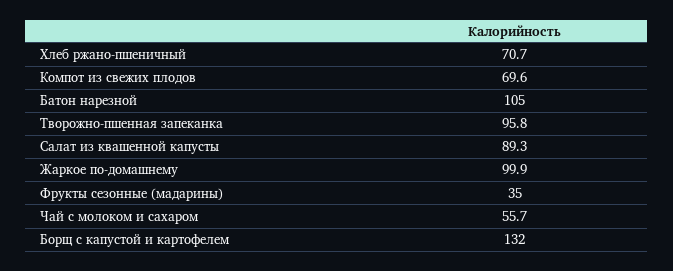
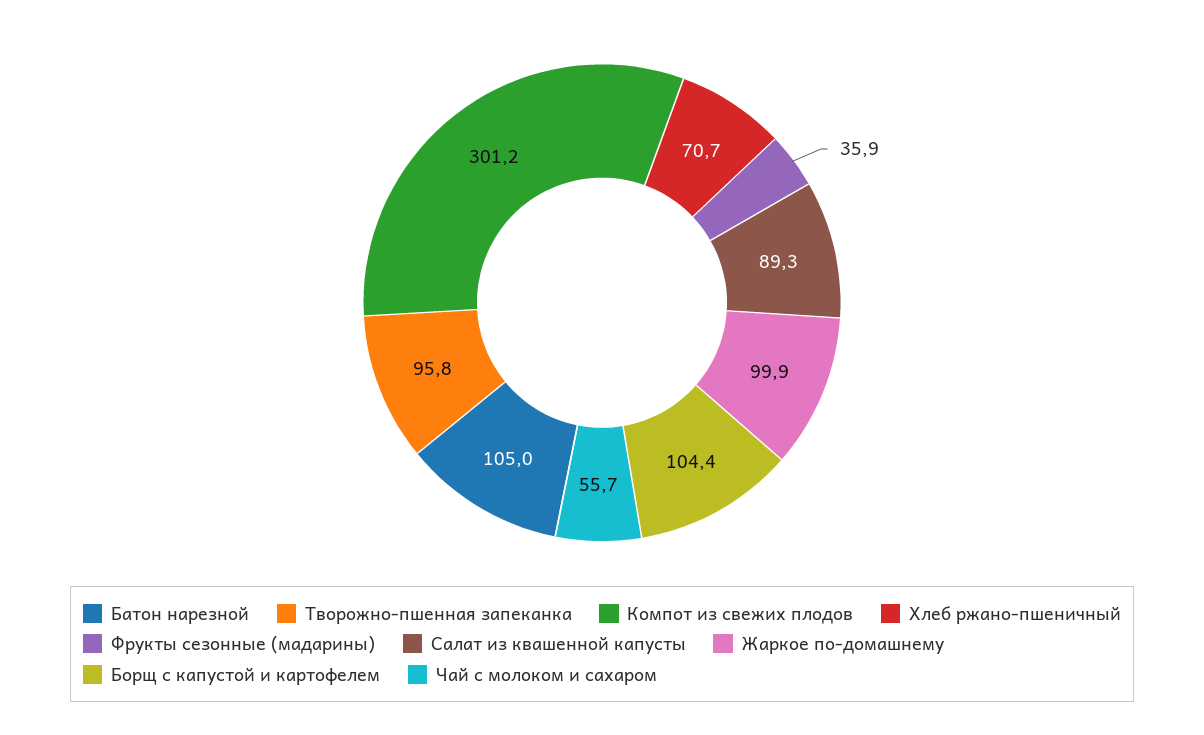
  {
    "Хлеб ржано-пшеничный": 70.7,
-   "Компот из свежих плодов": 69.6,
+   "Компот из свежих плодов": 301.2,
    "Батон нарезной": 105,
    "Творожно-пшенная запеканка": 95.8,
    "Салат из квашенной капусты": 89.3,
    "Жаркое по-домашнему": 99.9,
-   "Фрукты сезонные (мадарины)": 35,
+   "Фрукты сезонные (мадарины)": 35.9,
    "Чай с молоком и сахаром": 55.7,
-   "Борщ с капустой и картофелем": 132
+   "Борщ с капустой и картофелем": 104.4
  }

